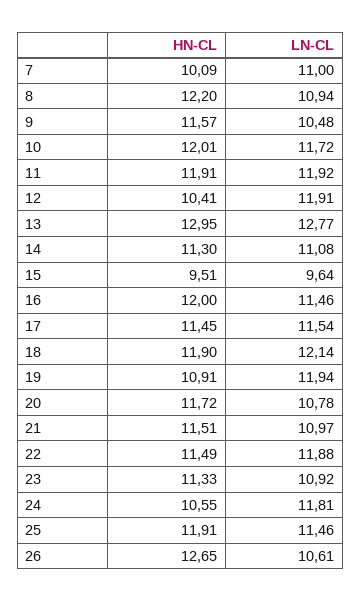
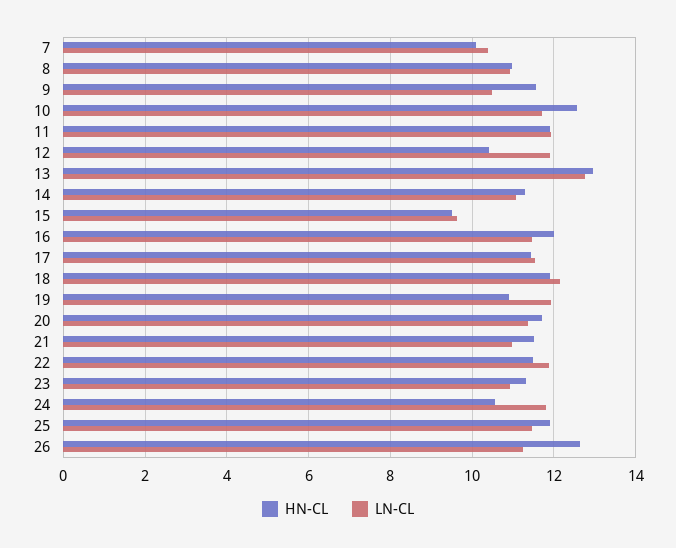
  {
    "HN-CL": {
      "7": 10.09,
-     "8": 12.2,
+     "8": 11,
      "9": 11.57,
-     "10": 12.01,
+     "10": 12.6,
      "11": 11.91,
      "12": 10.41,
      "13": 12.95,
      "14": 11.3,
      "15": 9.51,
      "16": 12,
      "17": 11.45,
      "18": 11.9,
      "19": 10.91,
      "20": 11.72,
      "21": 11.51,
      "22": 11.49,
      "23": 11.33,
      "24": 10.55,
      "25": 11.91,
      "26": 12.65
    },
    "LN-CL": {
-     "7": 11,
+     "7": 10.4,
      "8": 10.94,
      "9": 10.48,
      "10": 11.72,
      "11": 11.92,
      "12": 11.91,
      "13": 12.77,
      "14": 11.08,
      "15": 9.64,
      "16": 11.46,
      "17": 11.54,
      "18": 12.14,
      "19": 11.94,
-     "20": 10.78,
+     "20": 11.4,
      "21": 10.97,
      "22": 11.88,
      "23": 10.92,
      "24": 11.81,
      "25": 11.46,
-     "26": 10.61
+     "26": 11.2
    }
  }

